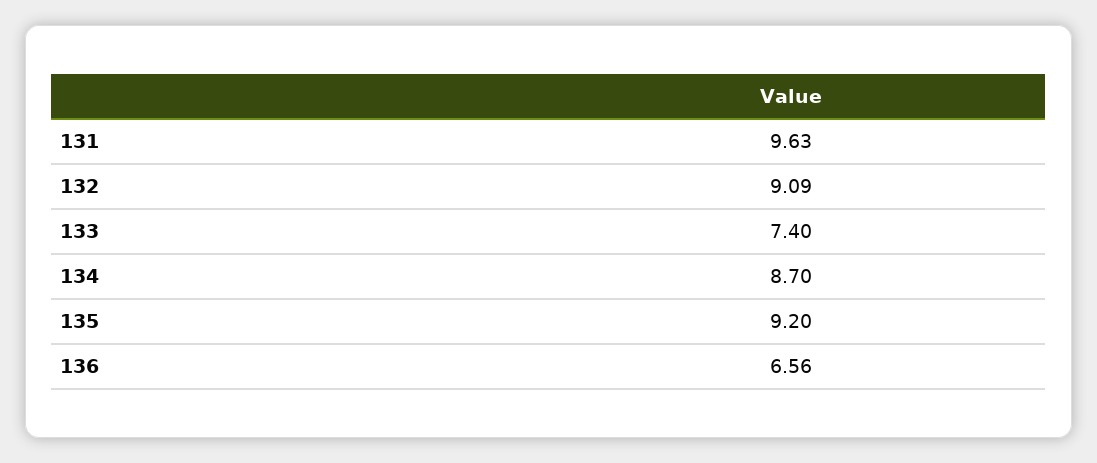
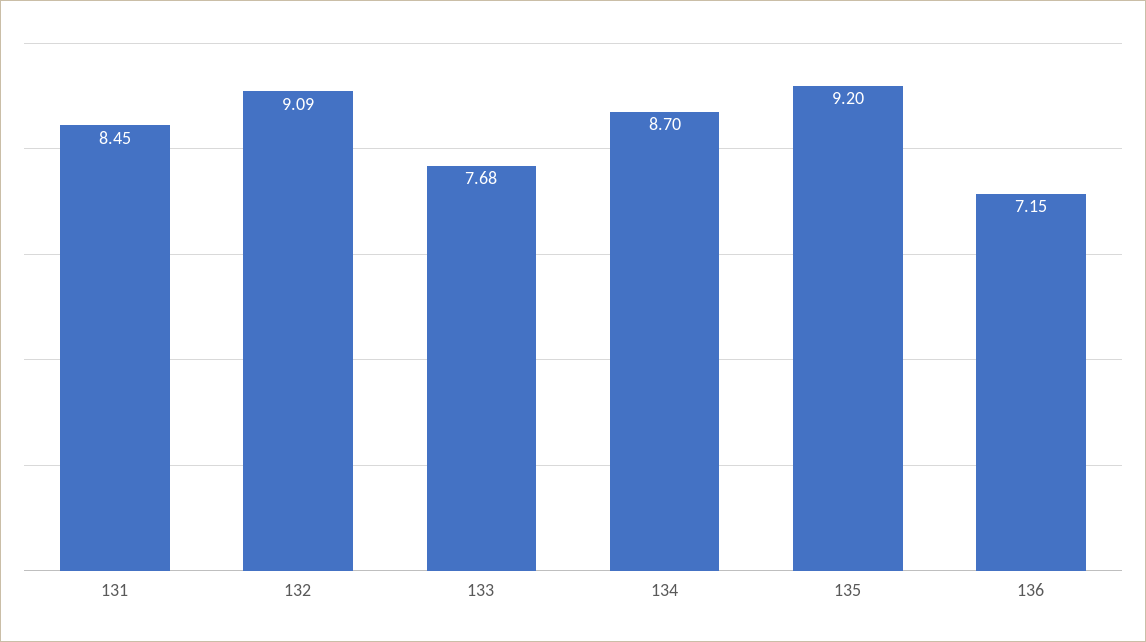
  {
-   "131": 9.63,
+   "131": 8.45,
    "132": 9.09,
-   "133": 7.4,
+   "133": 7.68,
    "134": 8.7,
    "135": 9.2,
-   "136": 6.56
+   "136": 7.15
  }

